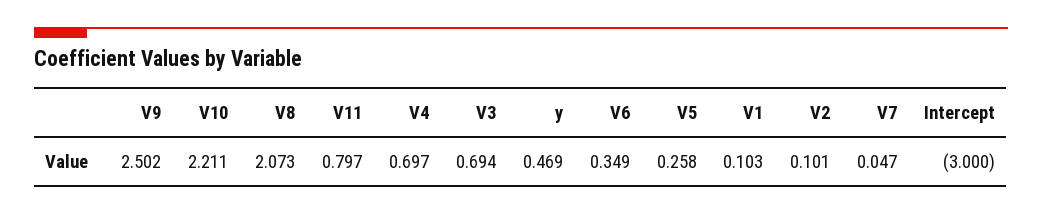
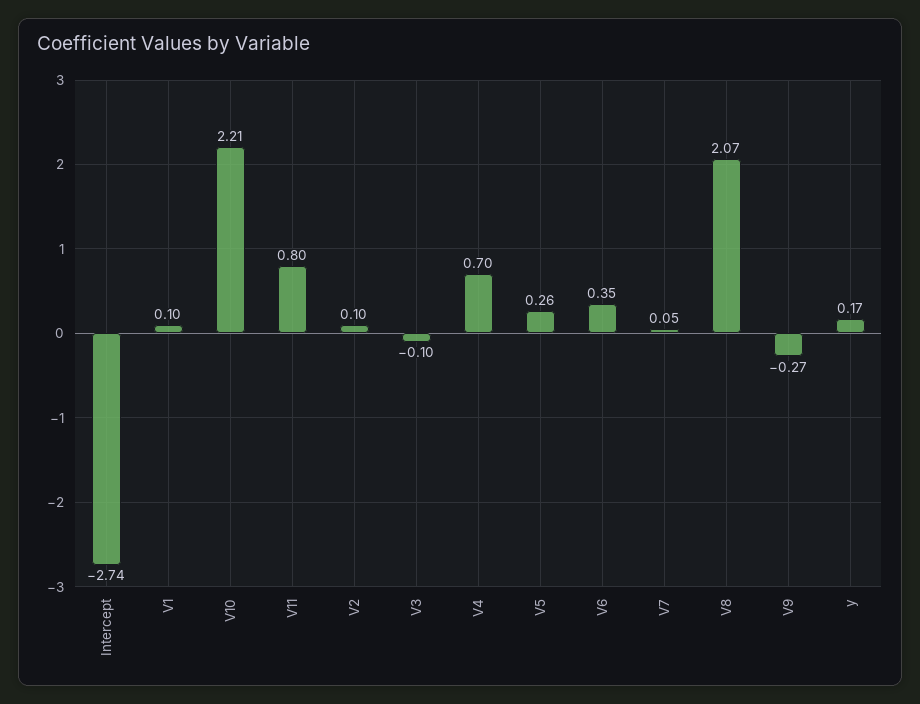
  {
-   "V9": 2.502,
+   "V9": -0.27,
    "V10": 2.211,
    "V8": 2.073,
    "V11": 0.797,
    "V4": 0.697,
-   "V3": 0.694,
+   "V3": -0.1,
-   "y": 0.469,
+   "y": 0.17,
    "V6": 0.349,
    "V5": 0.258,
    "V1": 0.103,
    "V2": 0.101,
    "V7": 0.047,
-   "Intercept": -3
+   "Intercept": -2.74
  }

